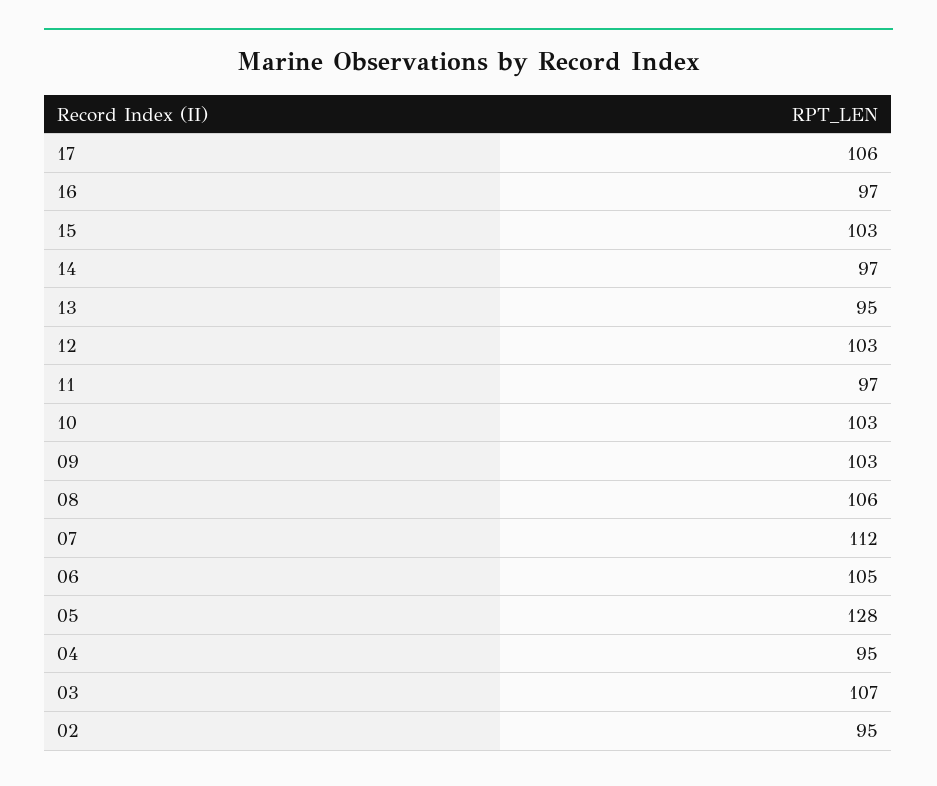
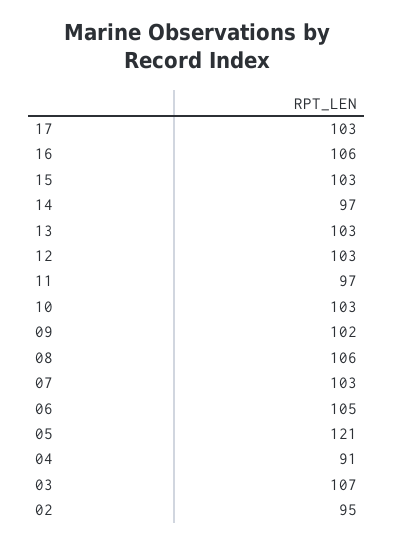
  {
-   "17": 106,
+   "17": 103,
-   "16": 97,
+   "16": 106,
    "15": 103,
    "14": 97,
-   "13": 95,
+   "13": 103,
    "12": 103,
    "11": 97,
    "10": 103,
-   "09": 103,
+   "09": 102,
    "08": 106,
-   "07": 112,
+   "07": 103,
    "06": 105,
-   "05": 128,
+   "05": 121,
-   "04": 95,
+   "04": 91,
    "03": 107,
    "02": 95
  }

